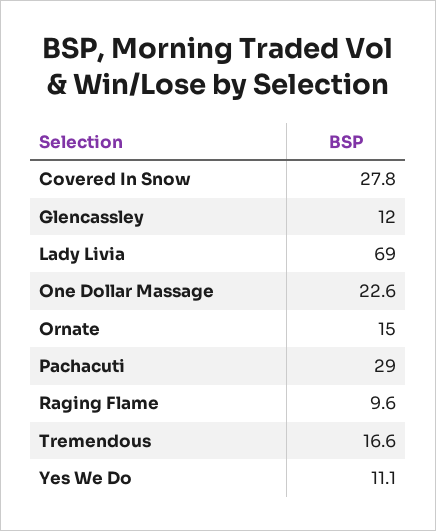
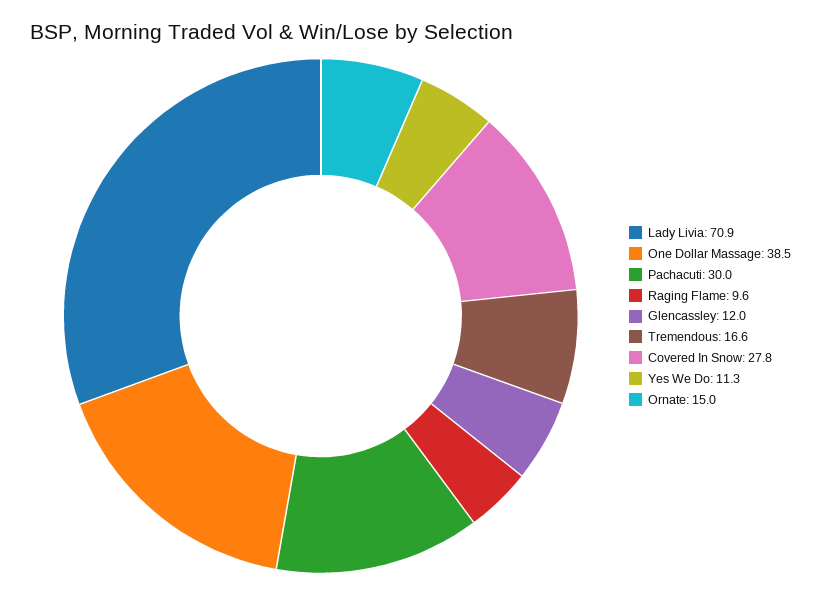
  {
    "Covered In Snow": 27.8,
    "Glencassley": 12,
-   "Lady Livia": 69,
+   "Lady Livia": 70.9,
-   "One Dollar Massage": 22.6,
+   "One Dollar Massage": 38.5,
    "Ornate": 15,
-   "Pachacuti": 29,
+   "Pachacuti": 30,
    "Raging Flame": 9.6,
    "Tremendous": 16.6,
-   "Yes We Do": 11.1
+   "Yes We Do": 11.3
  }

